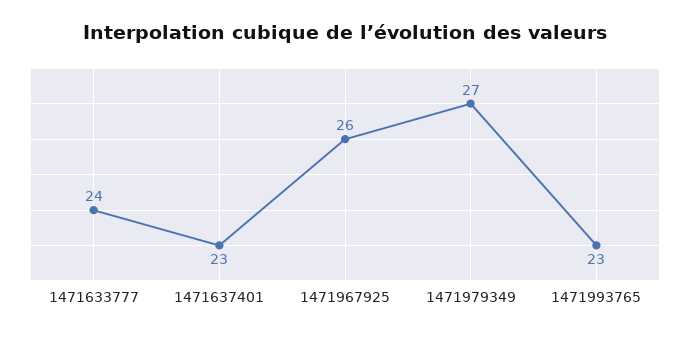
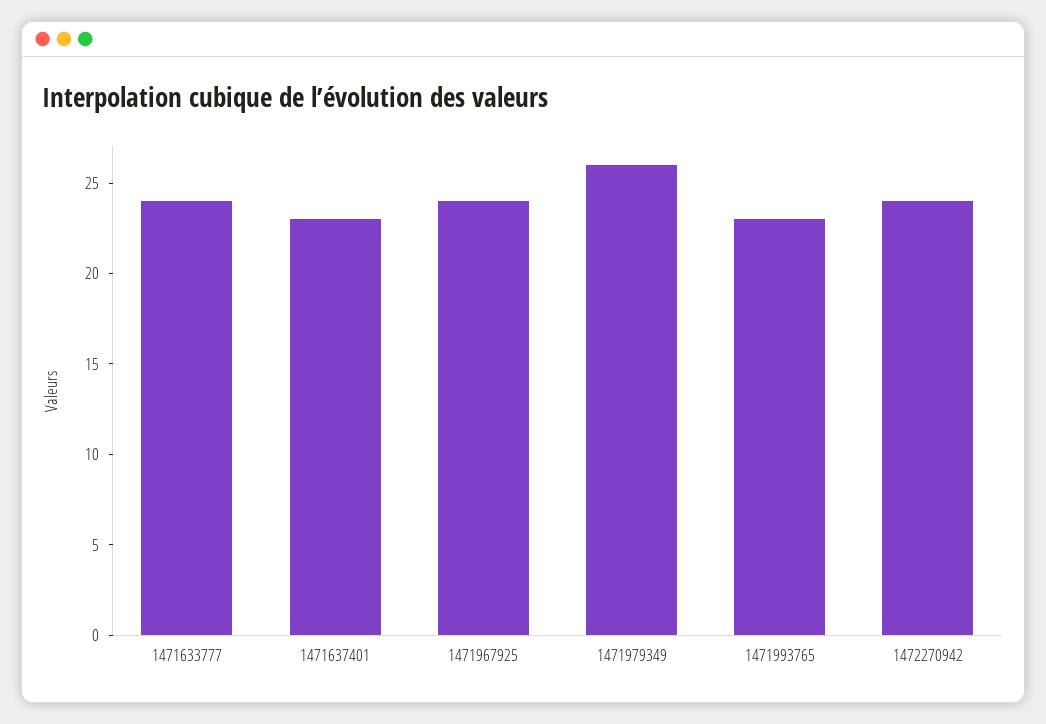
  {
    "1471633777": 24,
    "1471637401": 23,
-   "1471967925": 26,
+   "1471967925": 24,
-   "1471979349": 27,
+   "1471979349": 26,
-   "1471993765": 23
+   "1471993765": 23,
+   "1472270942": 24
  }

